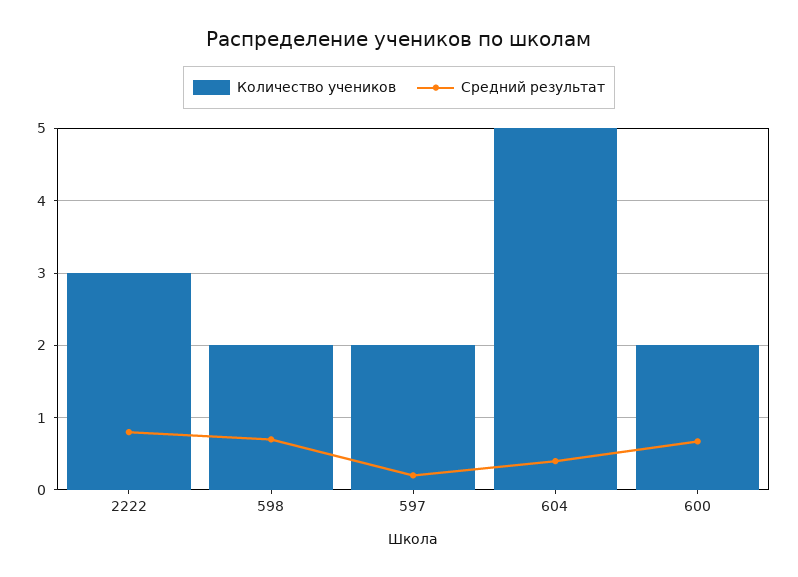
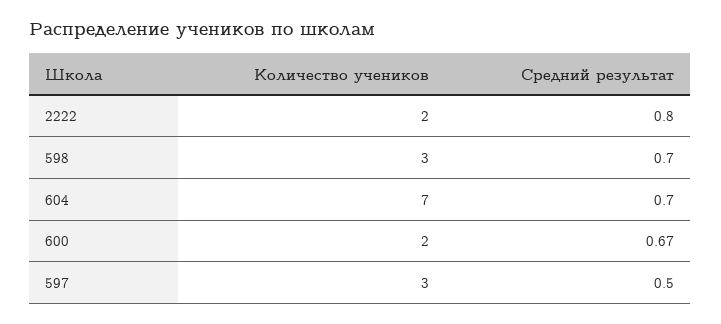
  {
    "Количество учеников": {
-     "2222": 3,
+     "2222": 2,
-     "598": 2,
+     "598": 3,
-     "597": 2,
+     "597": 3,
-     "604": 5,
+     "604": 7,
      "600": 2
    },
    "Средний результат": {
      "2222": 0.8,
      "598": 0.7,
-     "597": 0.2,
+     "597": 0.5,
-     "604": 0.4,
+     "604": 0.7,
      "600": 0.67
    }
  }

